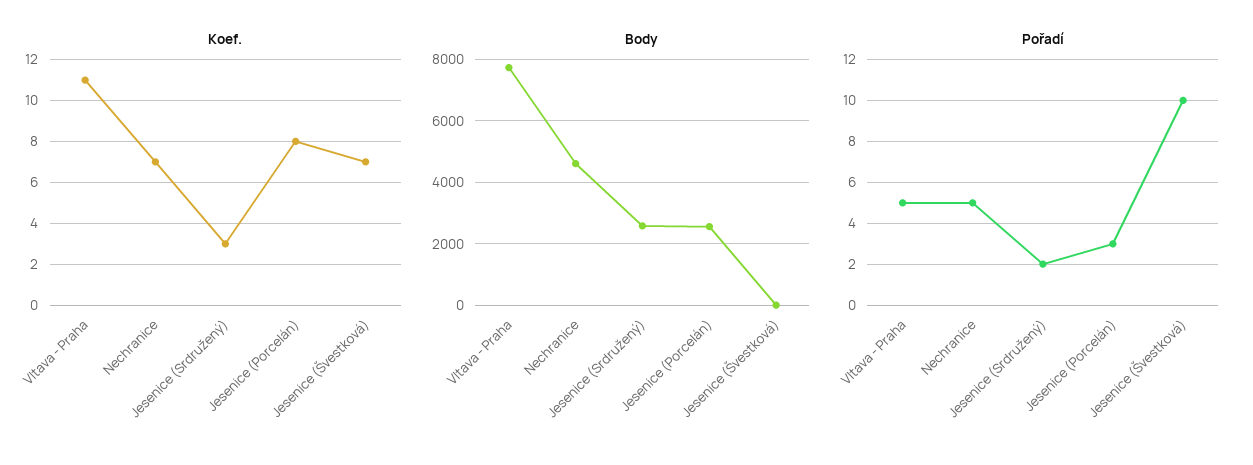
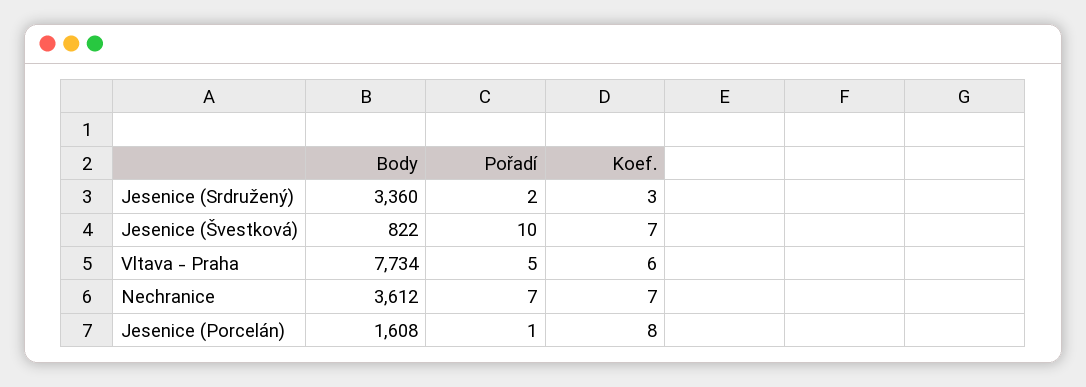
  {
    "Koef.": {
-     "Vltava - Praha": 11,
+     "Vltava - Praha": 6,
      "Nechranice": 7,
      "Jesenice (Srdružený)": 3,
      "Jesenice (Porcelán)": 8,
      "Jesenice (Švestková)": 7
    },
    "Body": {
      "Vltava - Praha": 7734,
-     "Nechranice": 4600,
+     "Nechranice": 3612,
-     "Jesenice (Srdružený)": 2600,
+     "Jesenice (Srdružený)": 3360,
-     "Jesenice (Porcelán)": 2600,
+     "Jesenice (Porcelán)": 1608,
-     "Jesenice (Švestková)": 0
+     "Jesenice (Švestková)": 822
    },
    "Pořadí": {
      "Vltava - Praha": 5,
-     "Nechranice": 5,
+     "Nechranice": 7,
      "Jesenice (Srdružený)": 2,
-     "Jesenice (Porcelán)": 3,
+     "Jesenice (Porcelán)": 1,
      "Jesenice (Švestková)": 10
    }
  }

